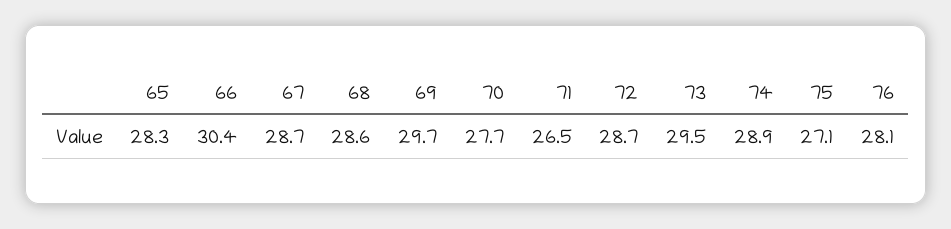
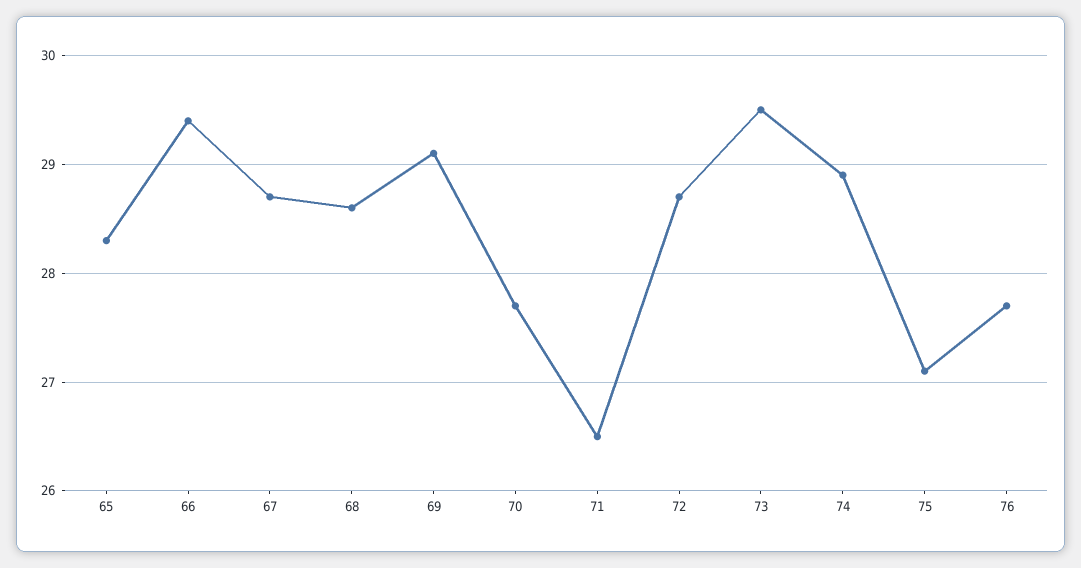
  {
    "65": 28.3,
-   "66": 30.4,
+   "66": 29.4,
    "67": 28.7,
    "68": 28.6,
-   "69": 29.7,
+   "69": 29.1,
    "70": 27.7,
    "71": 26.5,
    "72": 28.7,
    "73": 29.5,
    "74": 28.9,
    "75": 27.1,
-   "76": 28.1
+   "76": 27.7
  }

